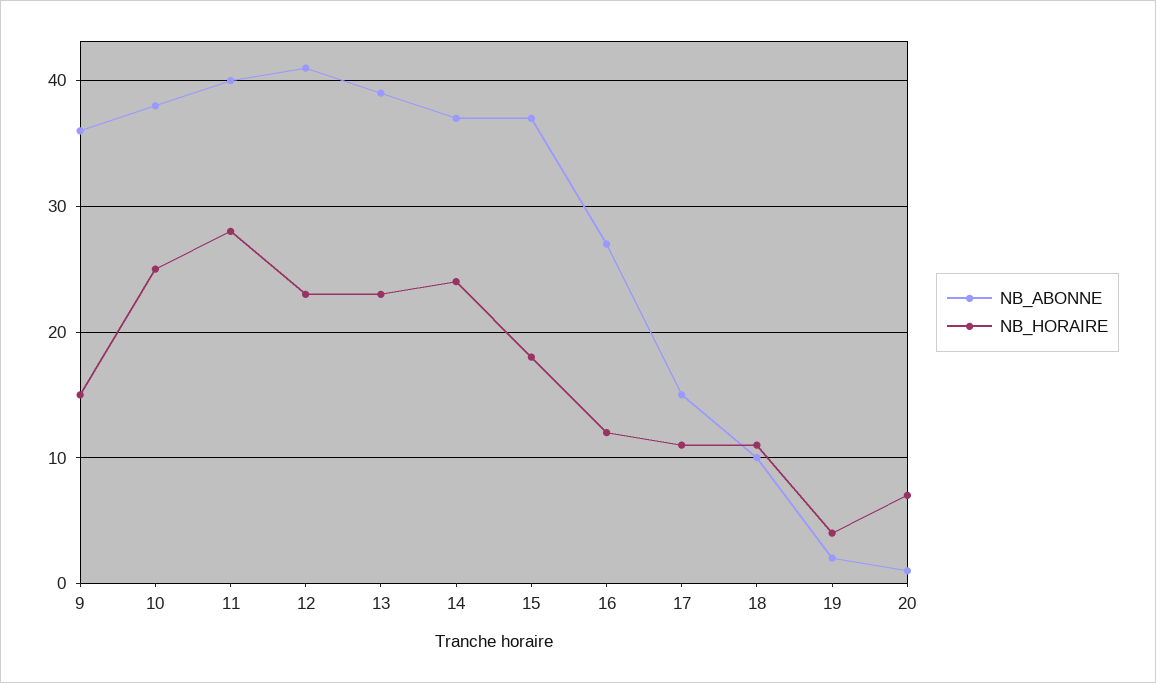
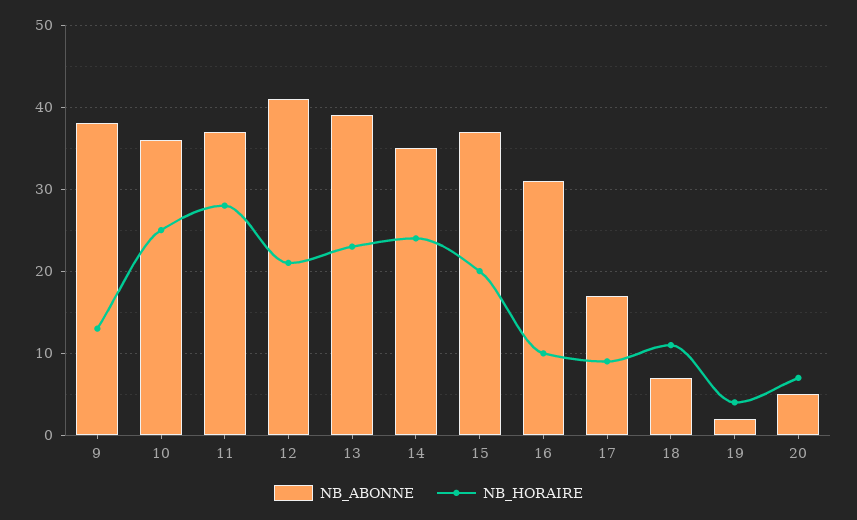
  {
    "NB_ABONNE": {
-     "9": 36,
+     "9": 38,
-     "10": 38,
+     "10": 36,
-     "11": 40,
+     "11": 37,
      "12": 41,
      "13": 39,
-     "14": 37,
+     "14": 35,
      "15": 37,
-     "16": 27,
+     "16": 31,
-     "17": 15,
+     "17": 17,
-     "18": 10,
+     "18": 7,
      "19": 2,
-     "20": 1
+     "20": 5
    },
    "NB_HORAIRE": {
-     "9": 15,
+     "9": 13,
      "10": 25,
      "11": 28,
-     "12": 23,
+     "12": 21,
      "13": 23,
      "14": 24,
-     "15": 18,
+     "15": 20,
-     "16": 12,
+     "16": 10,
-     "17": 11,
+     "17": 9,
      "18": 11,
      "19": 4,
      "20": 7
    }
  }

